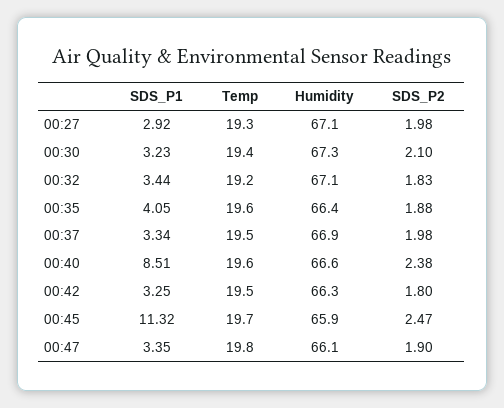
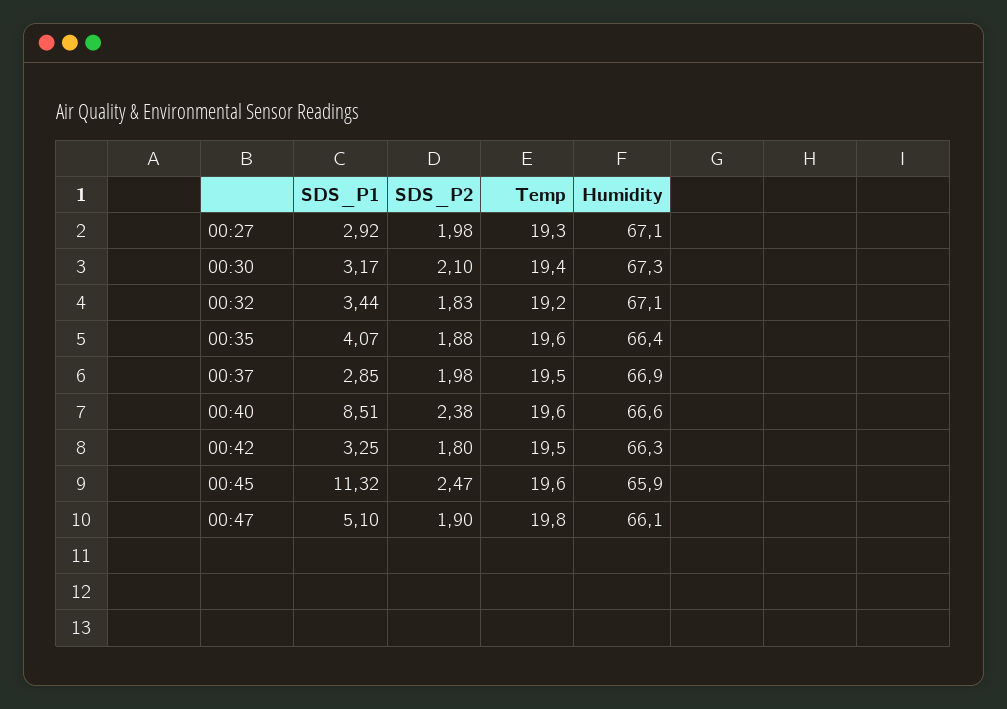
  {
    "SDS_P1": {
      "00:27": 2.92,
-     "00:30": 3.23,
+     "00:30": 3.17,
      "00:32": 3.44,
-     "00:35": 4.05,
+     "00:35": 4.07,
-     "00:37": 3.34,
+     "00:37": 2.85,
      "00:40": 8.51,
      "00:42": 3.25,
      "00:45": 11.32,
-     "00:47": 3.35
+     "00:47": 5.1
    },
    "Temp": {
      "00:27": 19.3,
      "00:30": 19.4,
      "00:32": 19.2,
      "00:35": 19.6,
      "00:37": 19.5,
      "00:40": 19.6,
      "00:42": 19.5,
-     "00:45": 19.7,
+     "00:45": 19.6,
      "00:47": 19.8
    },
    "Humidity": {
      "00:27": 67.1,
      "00:30": 67.3,
      "00:32": 67.1,
      "00:35": 66.4,
      "00:37": 66.9,
      "00:40": 66.6,
      "00:42": 66.3,
      "00:45": 65.9,
      "00:47": 66.1
    },
    "SDS_P2": {
      "00:27": 1.98,
      "00:30": 2.1,
      "00:32": 1.83,
      "00:35": 1.88,
      "00:37": 1.98,
      "00:40": 2.38,
      "00:42": 1.8,
      "00:45": 2.47,
      "00:47": 1.9
    }
  }

